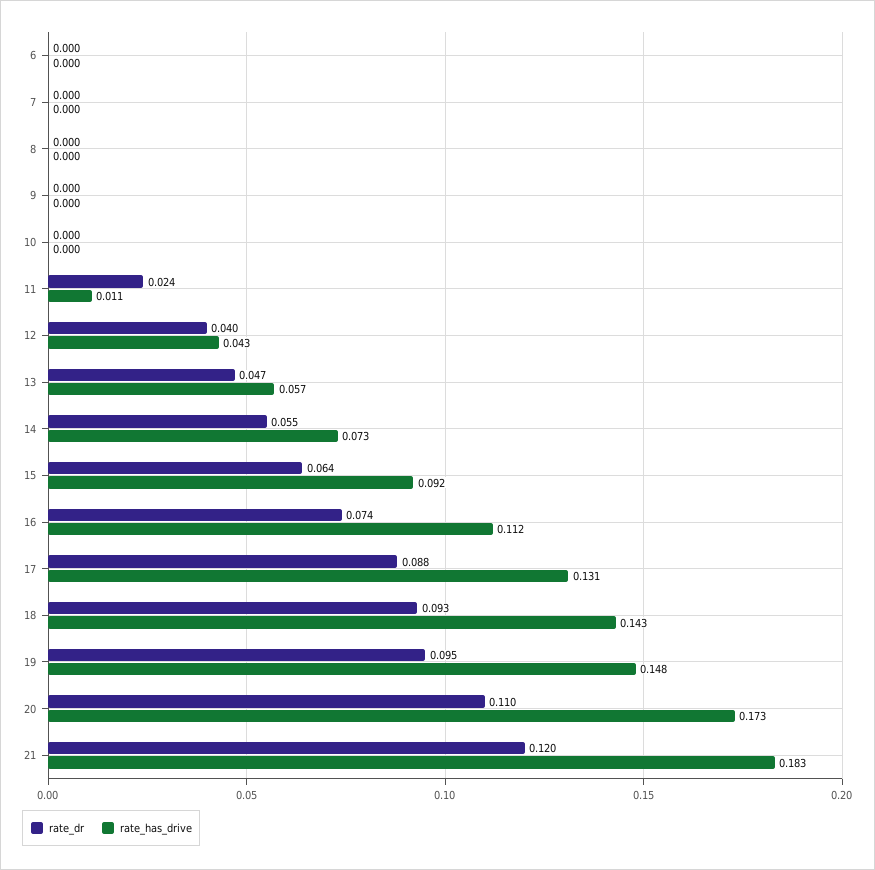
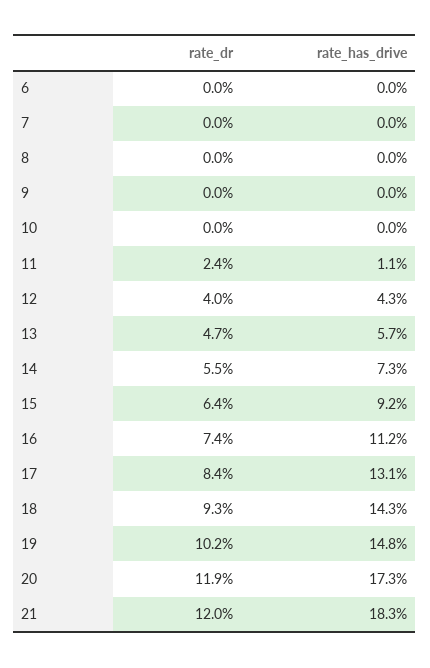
  {
    "rate_dr": {
      "6": 0,
      "7": 0,
      "8": 0,
      "9": 0,
      "10": 0,
      "11": 0.024,
      "12": 0.04,
      "13": 0.047,
      "14": 0.055,
      "15": 0.064,
      "16": 0.074,
-     "17": 0.088,
+     "17": 0.084,
      "18": 0.093,
-     "19": 0.095,
+     "19": 0.102,
-     "20": 0.11,
+     "20": 0.119,
      "21": 0.12
    },
    "rate_has_drive": {
      "6": 0,
      "7": 0,
      "8": 0,
      "9": 0,
      "10": 0,
      "11": 0.011,
      "12": 0.043,
      "13": 0.057,
      "14": 0.073,
      "15": 0.092,
      "16": 0.112,
      "17": 0.131,
      "18": 0.143,
      "19": 0.148,
      "20": 0.173,
      "21": 0.183
    }
  }

